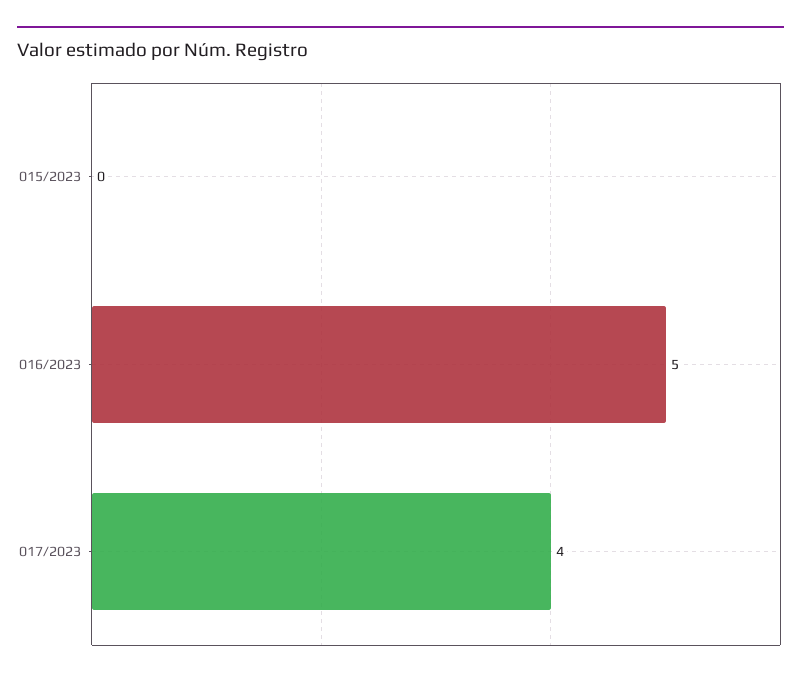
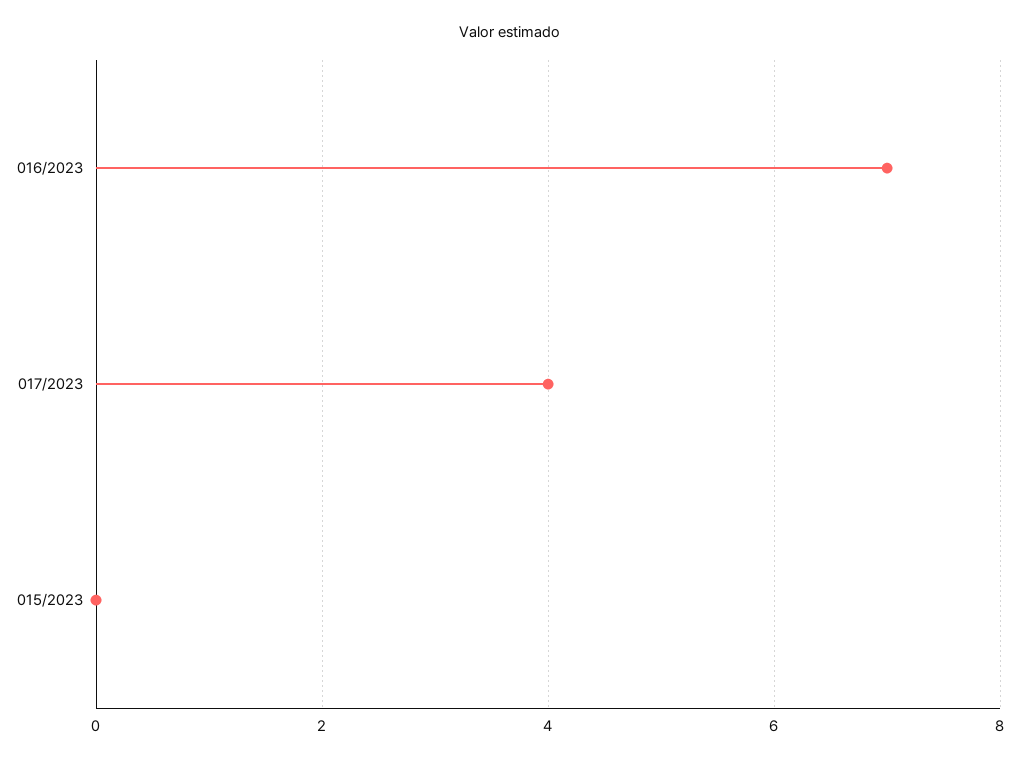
  {
    "015/2023": 0,
-   "016/2023": 5,
+   "016/2023": 7,
    "017/2023": 4
  }

